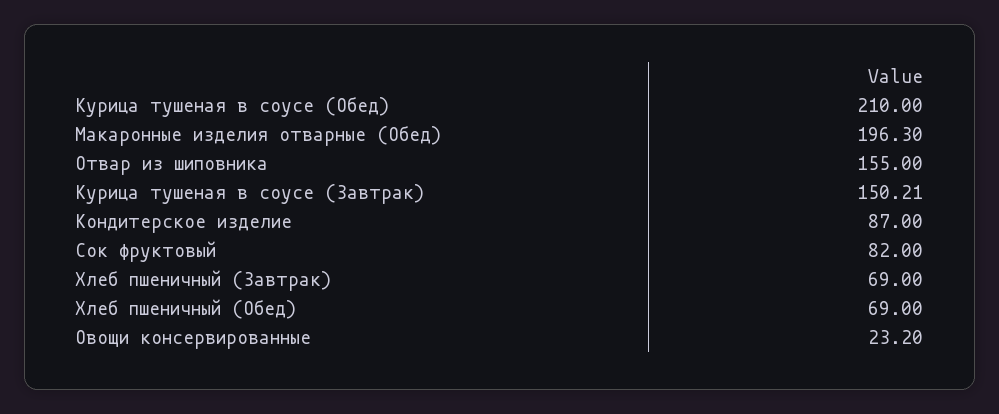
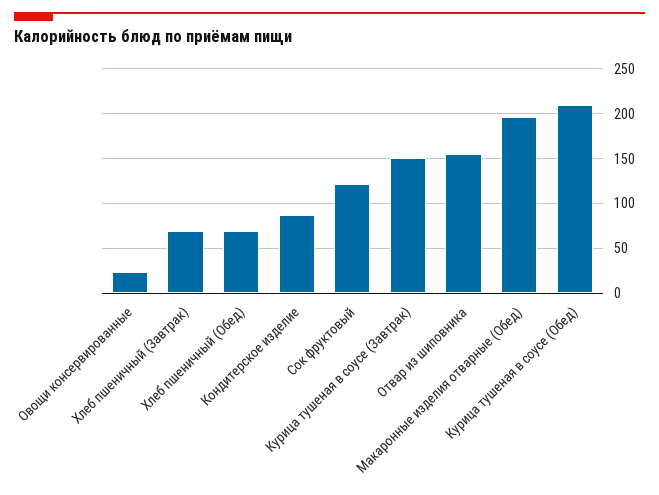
  {
    "Курица тушеная в соусе (Обед)": 210,
    "Макаронные изделия отварные (Обед)": 196.3,
    "Отвар из шиповника": 155,
    "Курица тушеная в соусе (Завтрак)": 150.21,
    "Кондитерское изделие": 87,
-   "Сок фруктовый": 82,
+   "Сок фруктовый": 120,
    "Хлеб пшеничный (Завтрак)": 69,
    "Хлеб пшеничный (Обед)": 69,
    "Овощи консервированные": 23.2
  }

